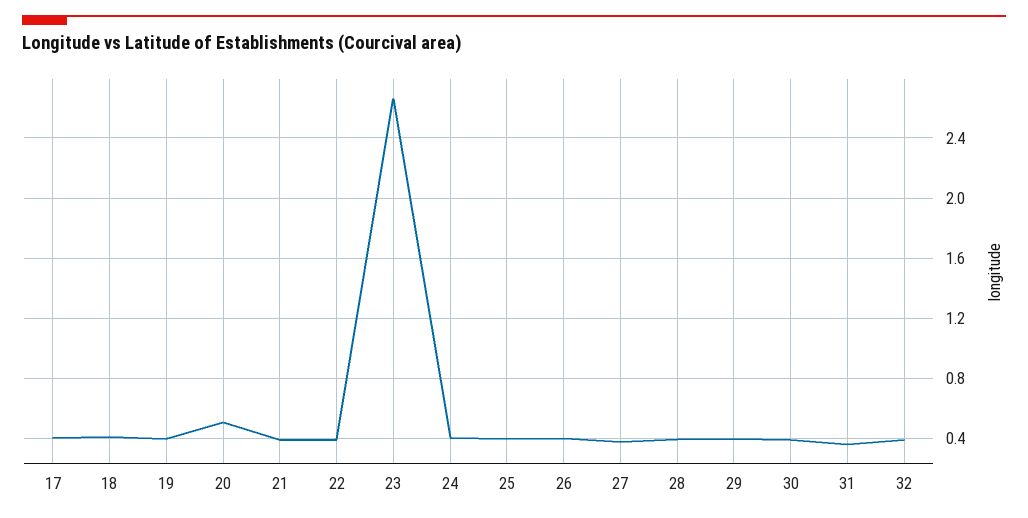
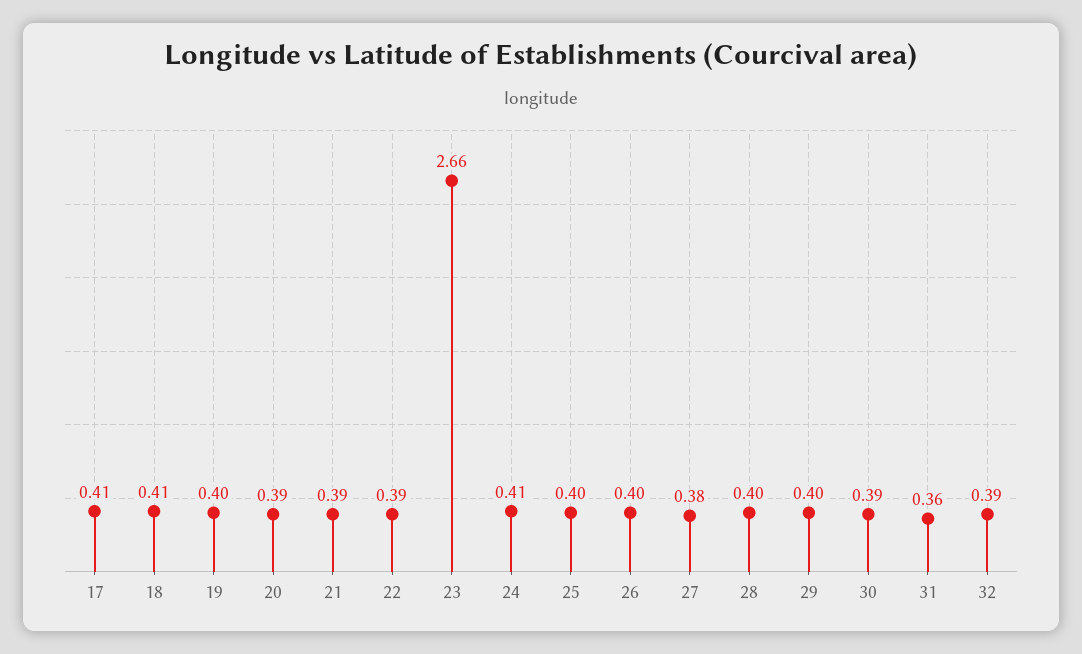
  {
    "17": 0.41,
    "18": 0.41,
    "19": 0.4,
-   "20": 0.5,
+   "20": 0.39,
    "21": 0.39,
    "22": 0.39,
    "23": 2.66,
    "24": 0.41,
    "25": 0.4,
    "26": 0.4,
    "27": 0.38,
    "28": 0.4,
    "29": 0.4,
    "30": 0.39,
    "31": 0.36,
    "32": 0.39
  }

